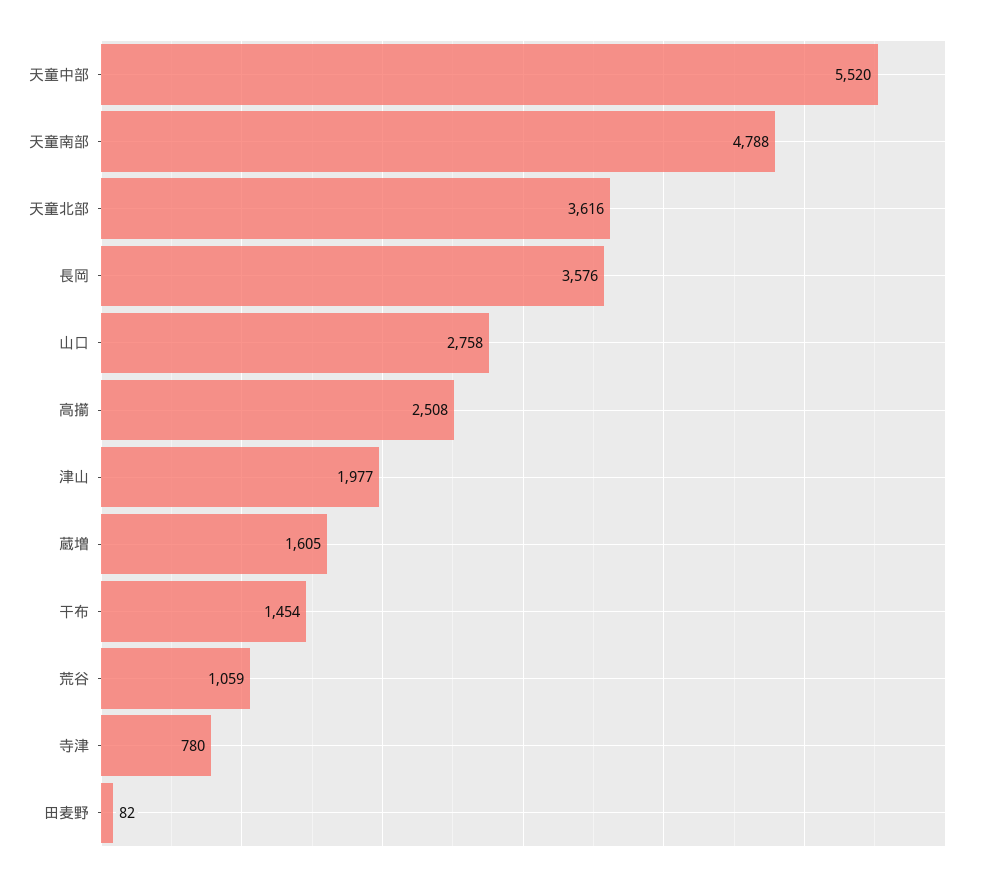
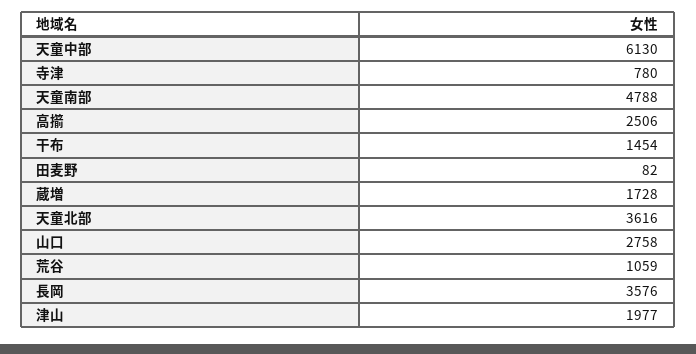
  {
-   "天童中部": 5520,
+   "天童中部": 6130,
    "天童南部": 4788,
    "天童北部": 3616,
    "長岡": 3576,
    "山口": 2758,
-   "高擶": 2508,
+   "高擶": 2506,
    "津山": 1977,
-   "蔵増": 1605,
+   "蔵増": 1728,
    "干布": 1454,
    "荒谷": 1059,
    "寺津": 780,
    "田麦野": 82
  }

